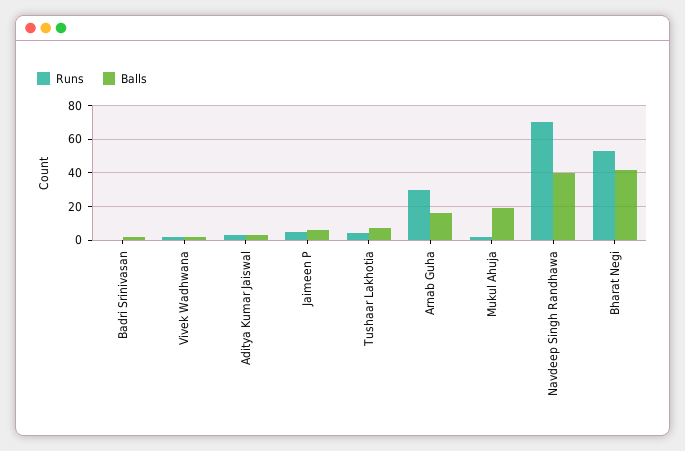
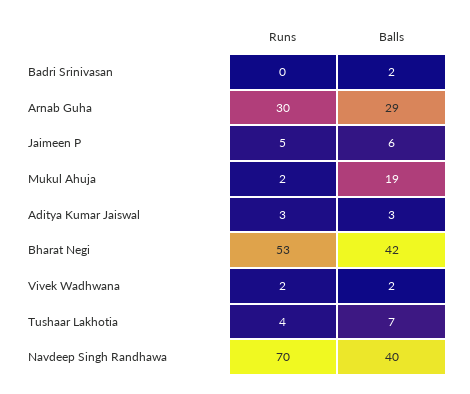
  {
    "Runs": {
      "Badri Srinivasan": 0,
      "Vivek Wadhwana": 2,
      "Aditya Kumar Jaiswal": 3,
      "Jaimeen P": 5,
      "Tushaar Lakhotia": 4,
      "Arnab Guha": 30,
      "Mukul Ahuja": 2,
      "Navdeep Singh Randhawa": 70,
      "Bharat Negi": 53
    },
    "Balls": {
      "Badri Srinivasan": 2,
      "Vivek Wadhwana": 2,
      "Aditya Kumar Jaiswal": 3,
      "Jaimeen P": 6,
      "Tushaar Lakhotia": 7,
-     "Arnab Guha": 15,
+     "Arnab Guha": 29,
      "Mukul Ahuja": 19,
      "Navdeep Singh Randhawa": 40,
      "Bharat Negi": 42
    }
  }

